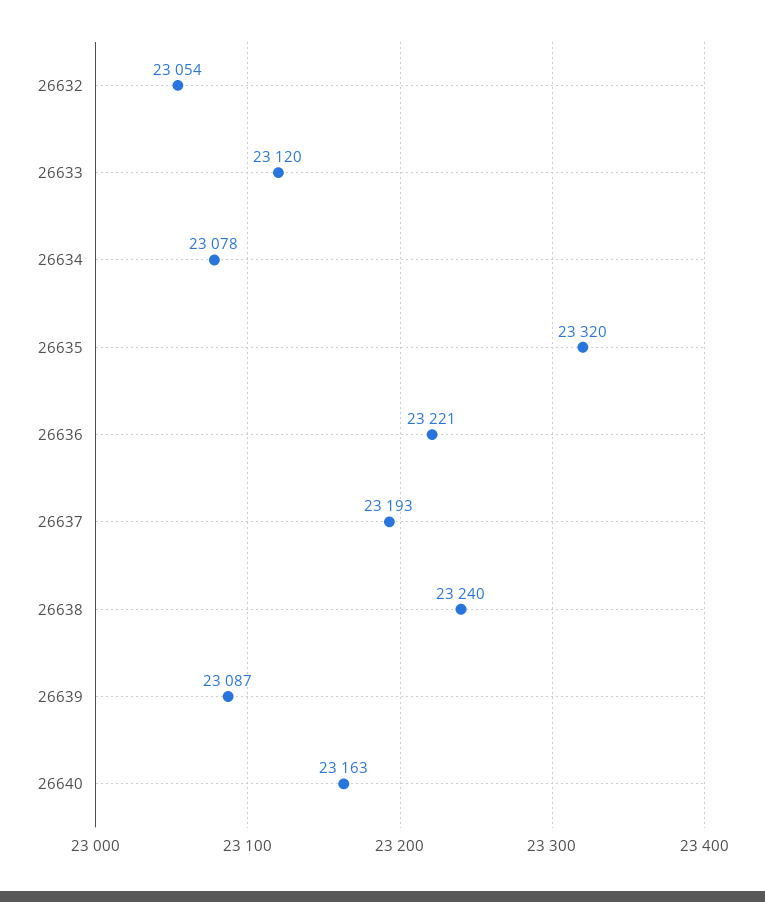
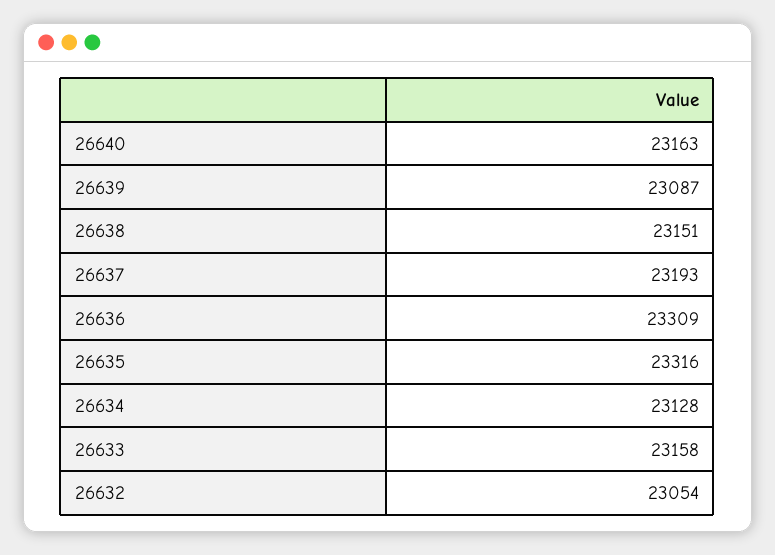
  {
    "26632": 23054,
-   "26633": 23120,
+   "26633": 23158,
-   "26634": 23078,
+   "26634": 23128,
-   "26635": 23320,
+   "26635": 23316,
-   "26636": 23221,
+   "26636": 23309,
    "26637": 23193,
-   "26638": 23240,
+   "26638": 23151,
    "26639": 23087,
    "26640": 23163
  }

